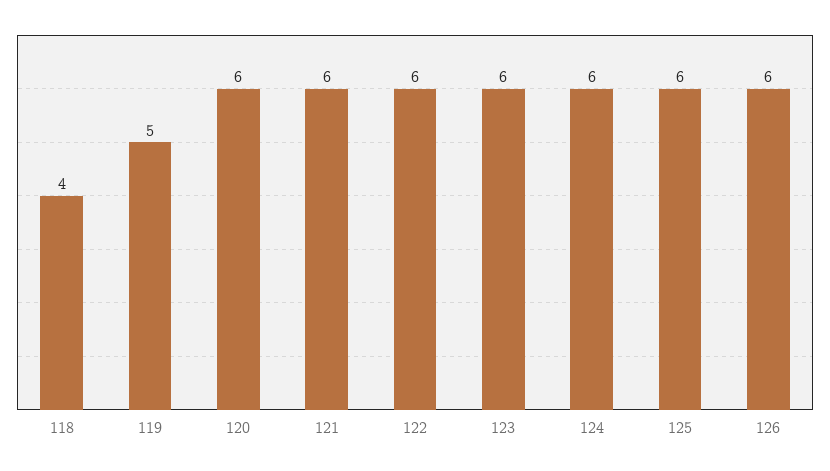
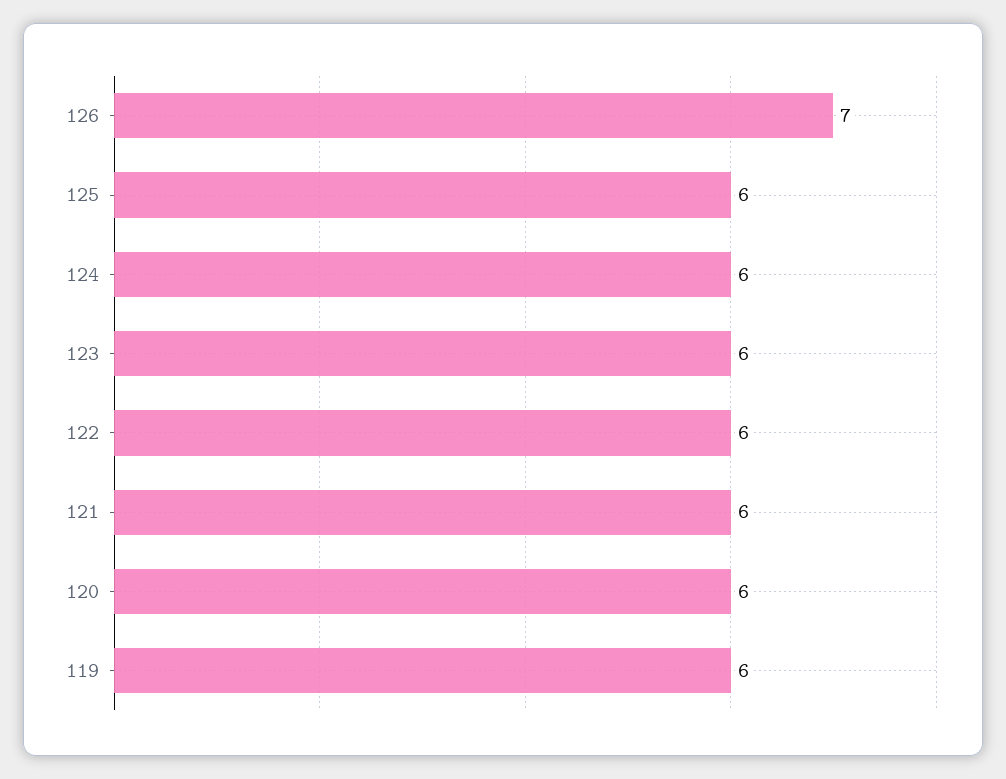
  {
-   "118": 4,
-   "119": 5,
+   "119": 6,
    "120": 6,
    "121": 6,
    "122": 6,
    "123": 6,
    "124": 6,
    "125": 6,
-   "126": 6
+   "126": 7
  }

